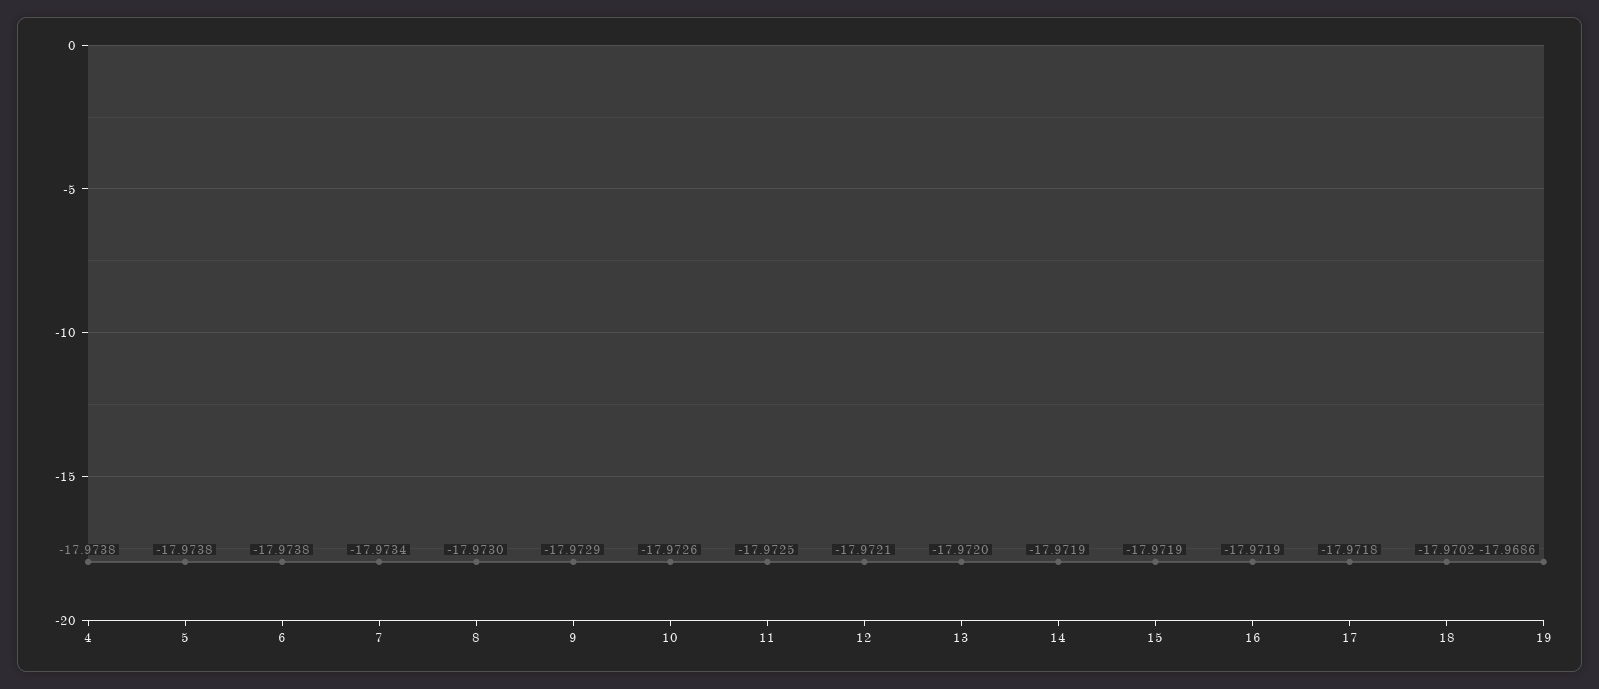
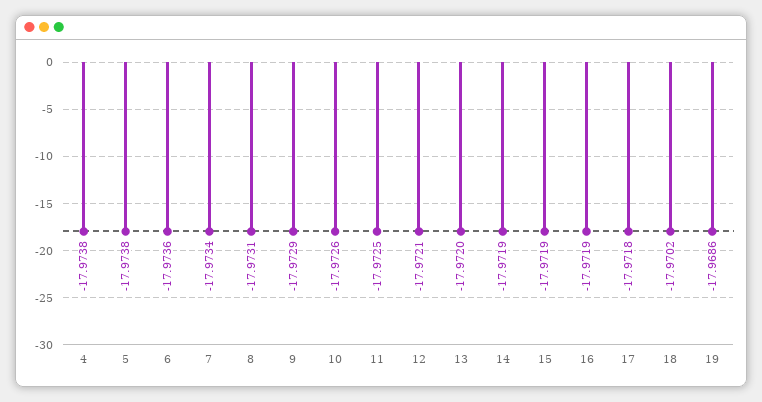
  {
    "4": -17.9738,
    "5": -17.9738,
-   "6": -17.9738,
+   "6": -17.9736,
    "7": -17.9734,
-   "8": -17.973,
+   "8": -17.9731,
    "9": -17.9729,
    "10": -17.9726,
    "11": -17.9725,
    "12": -17.9721,
    "13": -17.972,
    "14": -17.9719,
    "15": -17.9719,
    "16": -17.9719,
    "17": -17.9718,
    "18": -17.9702,
    "19": -17.9686
  }

